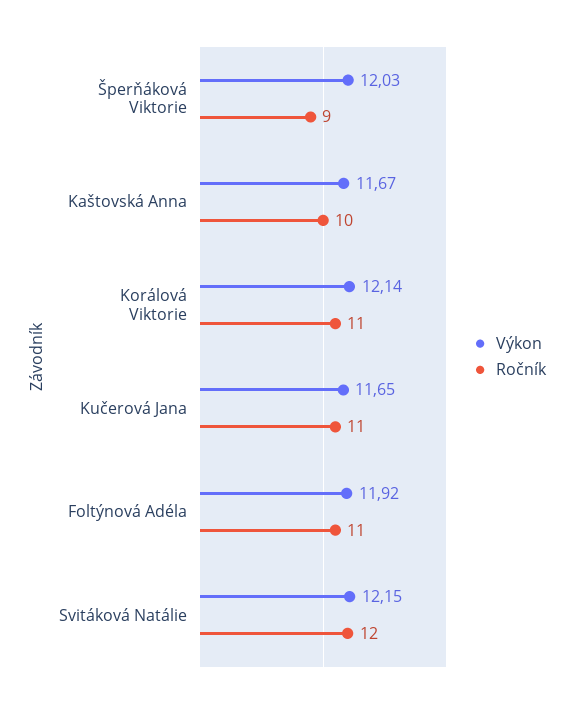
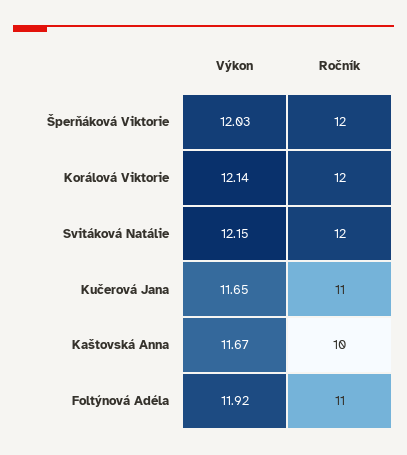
  {
    "Výkon": {
      "Šperňáková Viktorie": 12.03,
      "Kaštovská Anna": 11.67,
      "Korálová Viktorie": 12.14,
      "Kučerová Jana": 11.65,
      "Foltýnová Adéla": 11.92,
      "Svitáková Natálie": 12.15
    },
    "Ročník": {
-     "Šperňáková Viktorie": 9,
+     "Šperňáková Viktorie": 12,
      "Kaštovská Anna": 10,
-     "Korálová Viktorie": 11,
+     "Korálová Viktorie": 12,
      "Kučerová Jana": 11,
      "Foltýnová Adéla": 11,
      "Svitáková Natálie": 12
    }
  }

